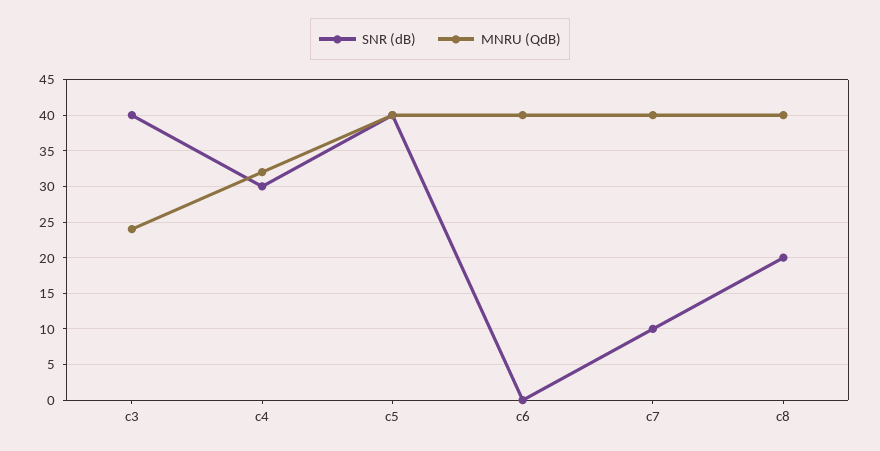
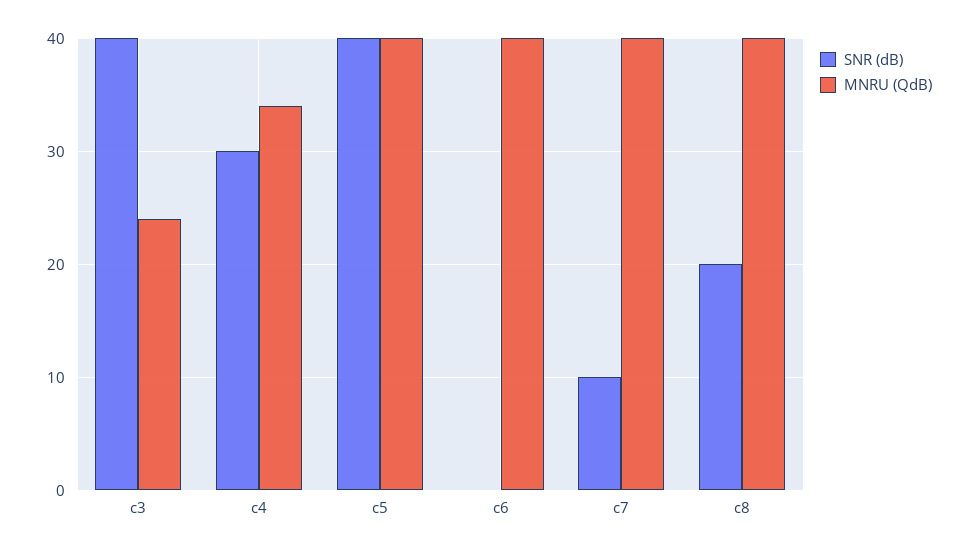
  {
    "SNR (dB)": {
      "c3": 40,
      "c4": 30,
      "c5": 40,
      "c6": 0,
      "c7": 10,
      "c8": 20
    },
    "MNRU (QdB)": {
      "c3": 24,
-     "c4": 32,
+     "c4": 34,
      "c5": 40,
      "c6": 40,
      "c7": 40,
      "c8": 40
    }
  }

